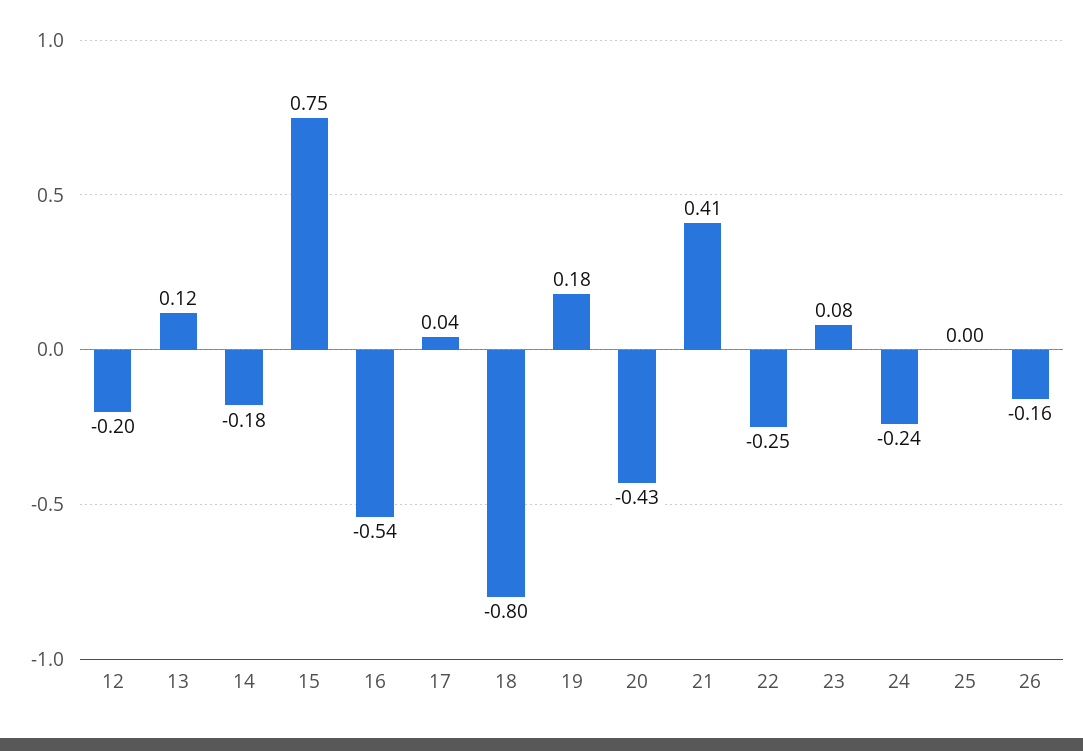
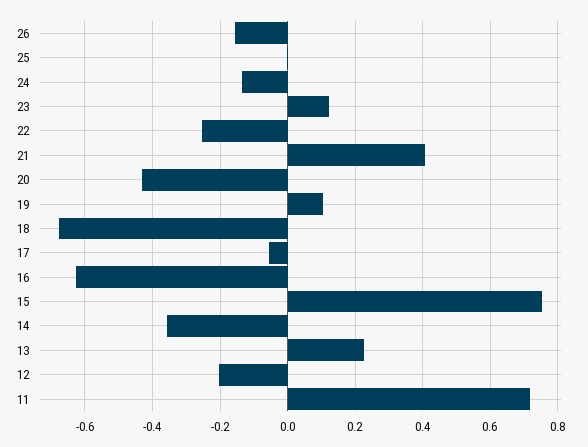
  {
    "12": -0.2,
-   "13": 0.12,
+   "13": 0.22,
-   "14": -0.18,
+   "14": -0.36,
    "15": 0.75,
-   "16": -0.54,
+   "16": -0.62,
-   "17": 0.04,
+   "17": -0.06,
-   "18": -0.8,
+   "18": -0.68,
-   "19": 0.18,
+   "19": 0.1,
    "20": -0.43,
    "21": 0.41,
    "22": -0.25,
-   "23": 0.08,
+   "23": 0.12,
-   "24": -0.24,
+   "24": -0.14,
    "25": 0,
-   "26": -0.16
+   "26": -0.16,
+   "11": 0.72
  }

